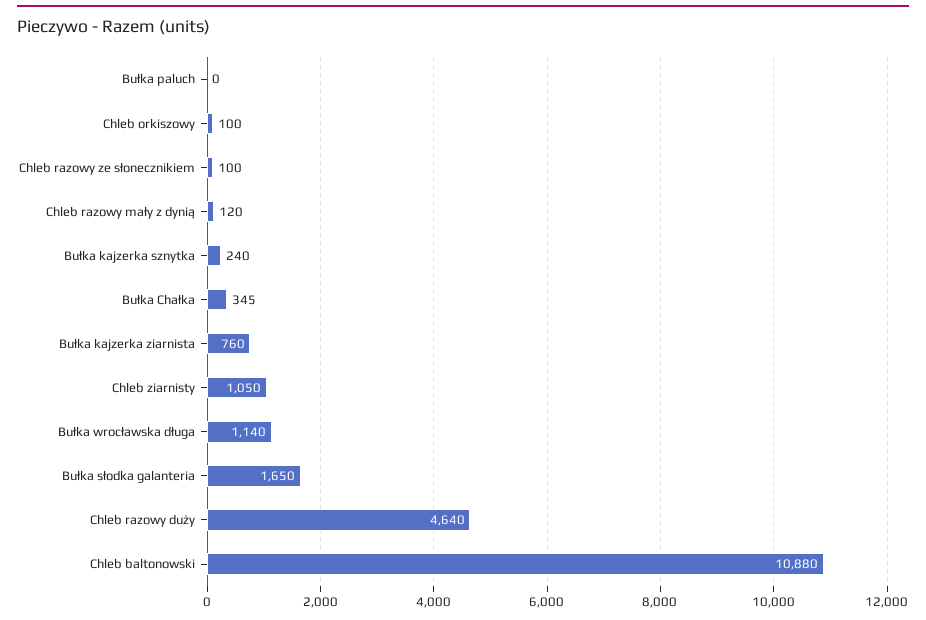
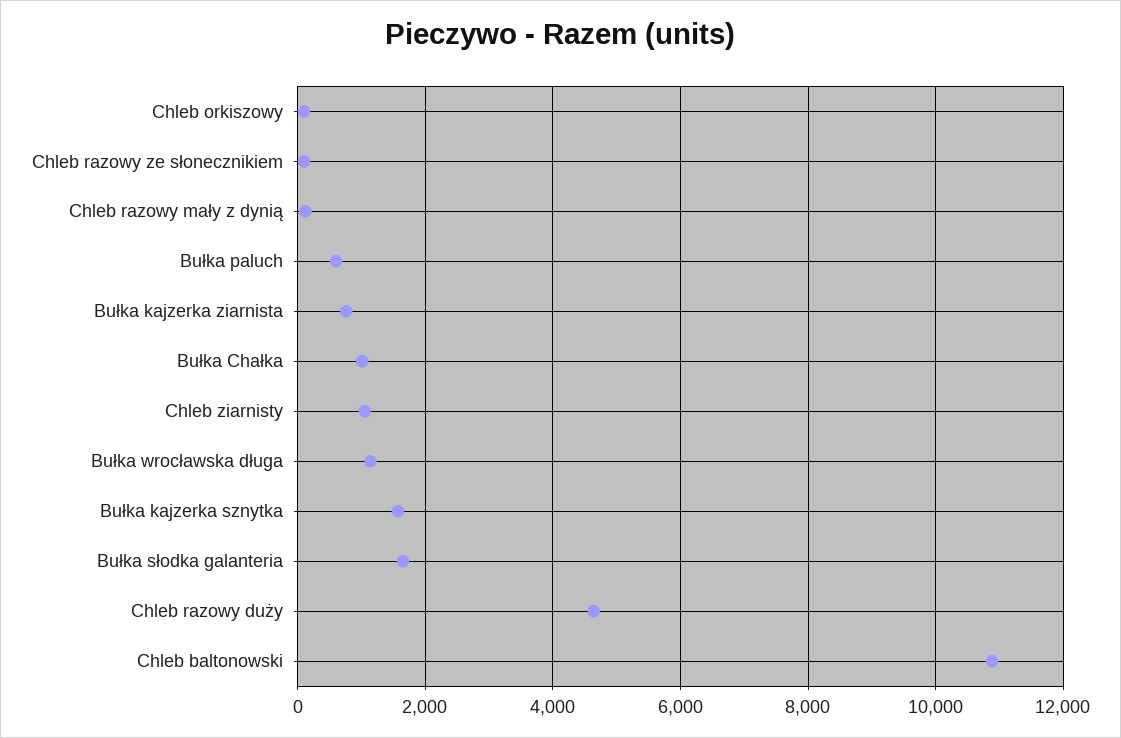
  {
-   "Bułka paluch": 0,
+   "Bułka paluch": 600,
    "Chleb orkiszowy": 100,
    "Chleb razowy ze słonecznikiem": 100,
    "Chleb razowy mały z dynią": 120,
-   "Bułka kajzerka sznytka": 240,
+   "Bułka kajzerka sznytka": 1600,
-   "Bułka Chałka": 345,
+   "Bułka Chałka": 1000,
    "Bułka kajzerka ziarnista": 760,
    "Chleb ziarnisty": 1050,
    "Bułka wrocławska długa": 1140,
    "Bułka słodka galanteria": 1650,
    "Chleb razowy duży": 4640,
    "Chleb baltonowski": 10880
  }

